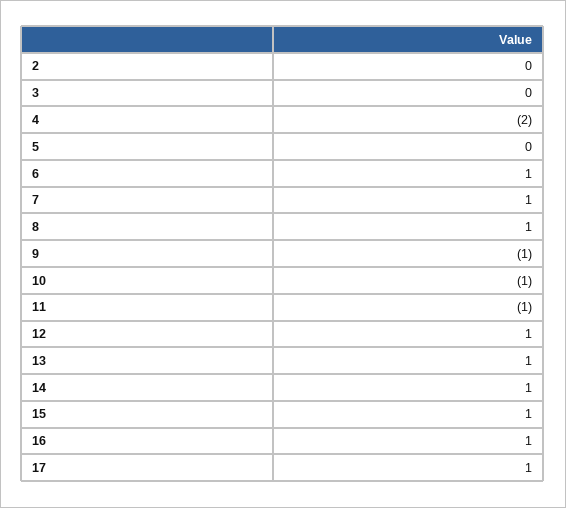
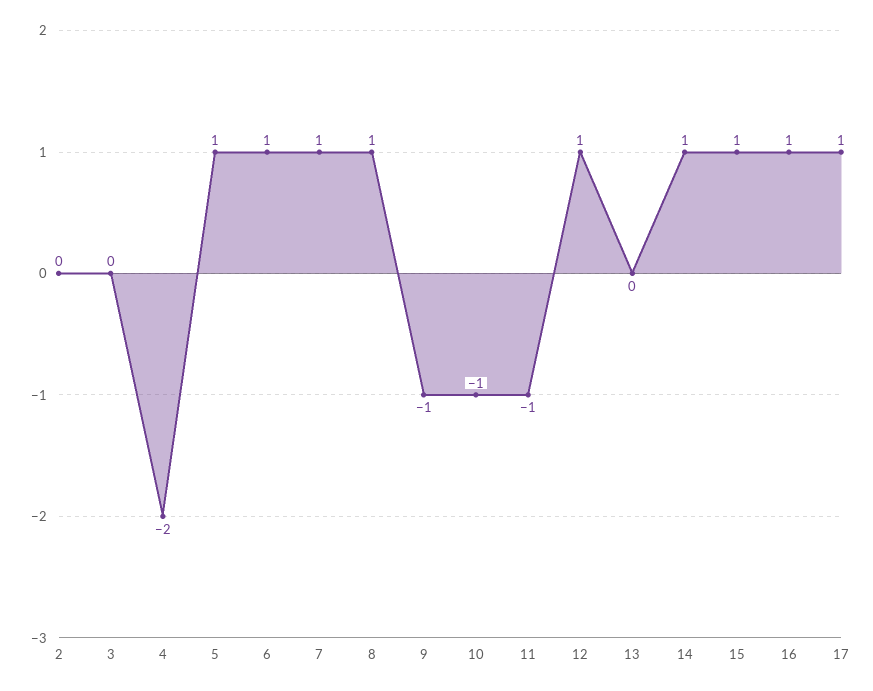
  {
    "2": 0,
    "3": 0,
    "4": -2,
-   "5": 0,
+   "5": 1,
    "6": 1,
    "7": 1,
    "8": 1,
    "9": -1,
    "10": -1,
    "11": -1,
    "12": 1,
-   "13": 1,
+   "13": 0,
    "14": 1,
    "15": 1,
    "16": 1,
    "17": 1
  }

